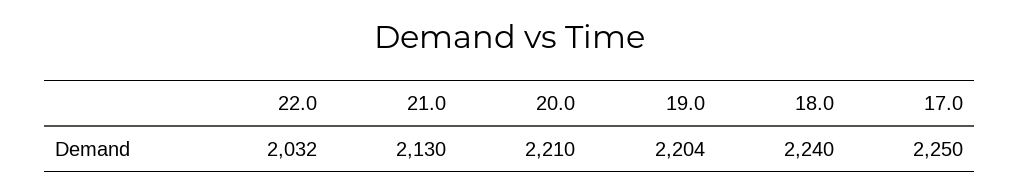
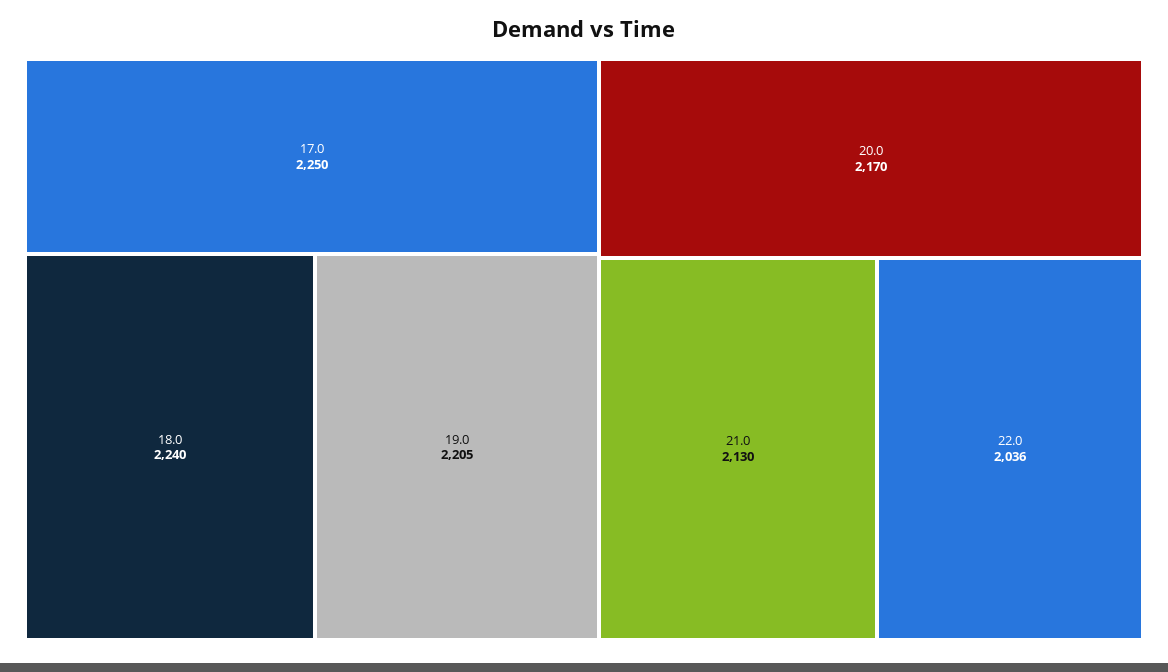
  {
-   "22.0": 2032,
+   "22.0": 2036,
    "21.0": 2130,
-   "20.0": 2210,
+   "20.0": 2170,
-   "19.0": 2204,
+   "19.0": 2205,
    "18.0": 2240,
    "17.0": 2250
  }

